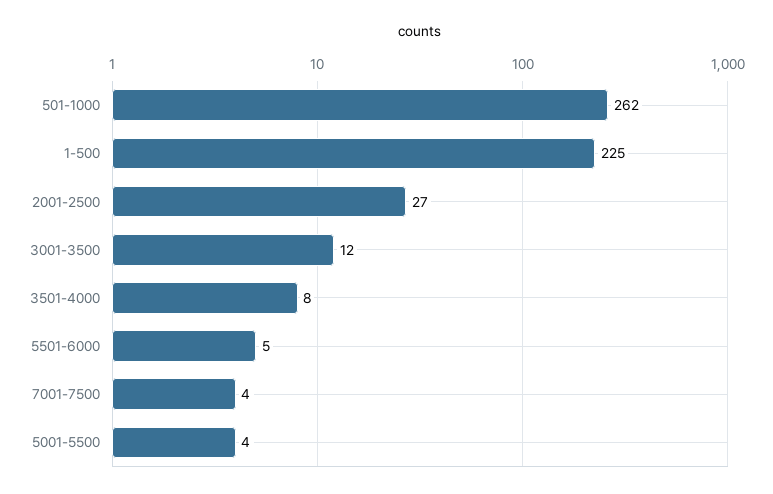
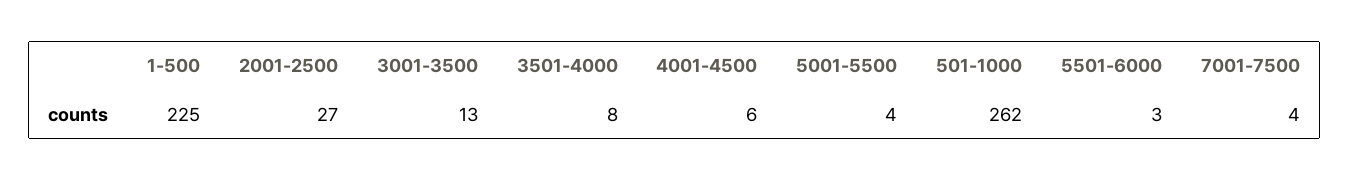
  {
    "501-1000": 262,
    "1-500": 225,
    "2001-2500": 27,
-   "3001-3500": 12,
+   "3001-3500": 13,
    "3501-4000": 8,
-   "5501-6000": 5,
+   "5501-6000": 3,
    "7001-7500": 4,
-   "5001-5500": 4
+   "5001-5500": 4,
+   "4001-4500": 6
  }

